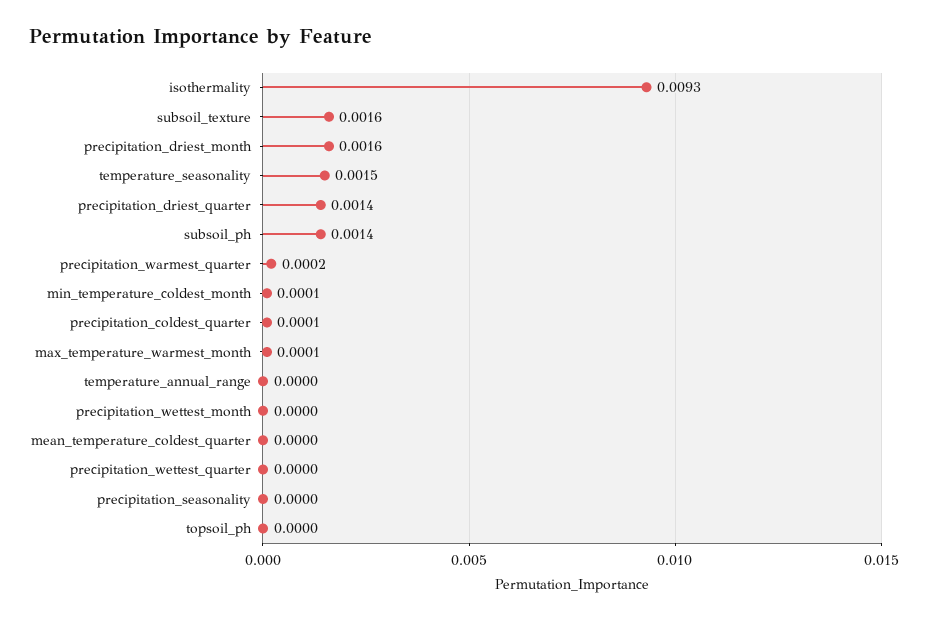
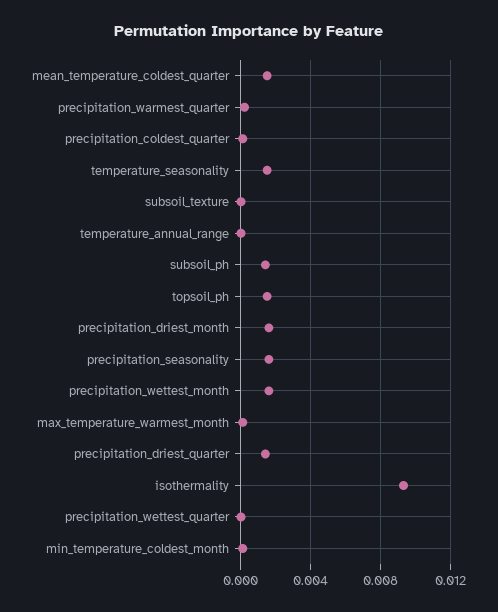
  {
    "isothermality": 0.0093,
-   "subsoil_texture": 0.0016,
+   "subsoil_texture": 0,
    "precipitation_driest_month": 0.0016,
    "temperature_seasonality": 0.0015,
    "precipitation_driest_quarter": 0.0014,
    "subsoil_ph": 0.0014,
    "precipitation_warmest_quarter": 0.0002,
    "min_temperature_coldest_month": 0.0001,
    "precipitation_coldest_quarter": 0.0001,
    "max_temperature_warmest_month": 0.0001,
    "temperature_annual_range": 0,
-   "precipitation_wettest_month": 0,
+   "precipitation_wettest_month": 0.0015,
-   "mean_temperature_coldest_quarter": 0,
+   "mean_temperature_coldest_quarter": 0.0015,
    "precipitation_wettest_quarter": 0,
-   "precipitation_seasonality": 0,
+   "precipitation_seasonality": 0.0015,
-   "topsoil_ph": 0
+   "topsoil_ph": 0.0015
  }

